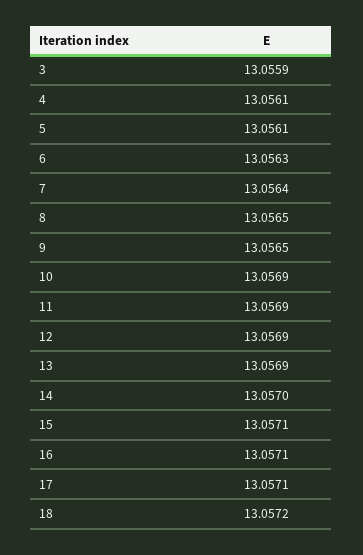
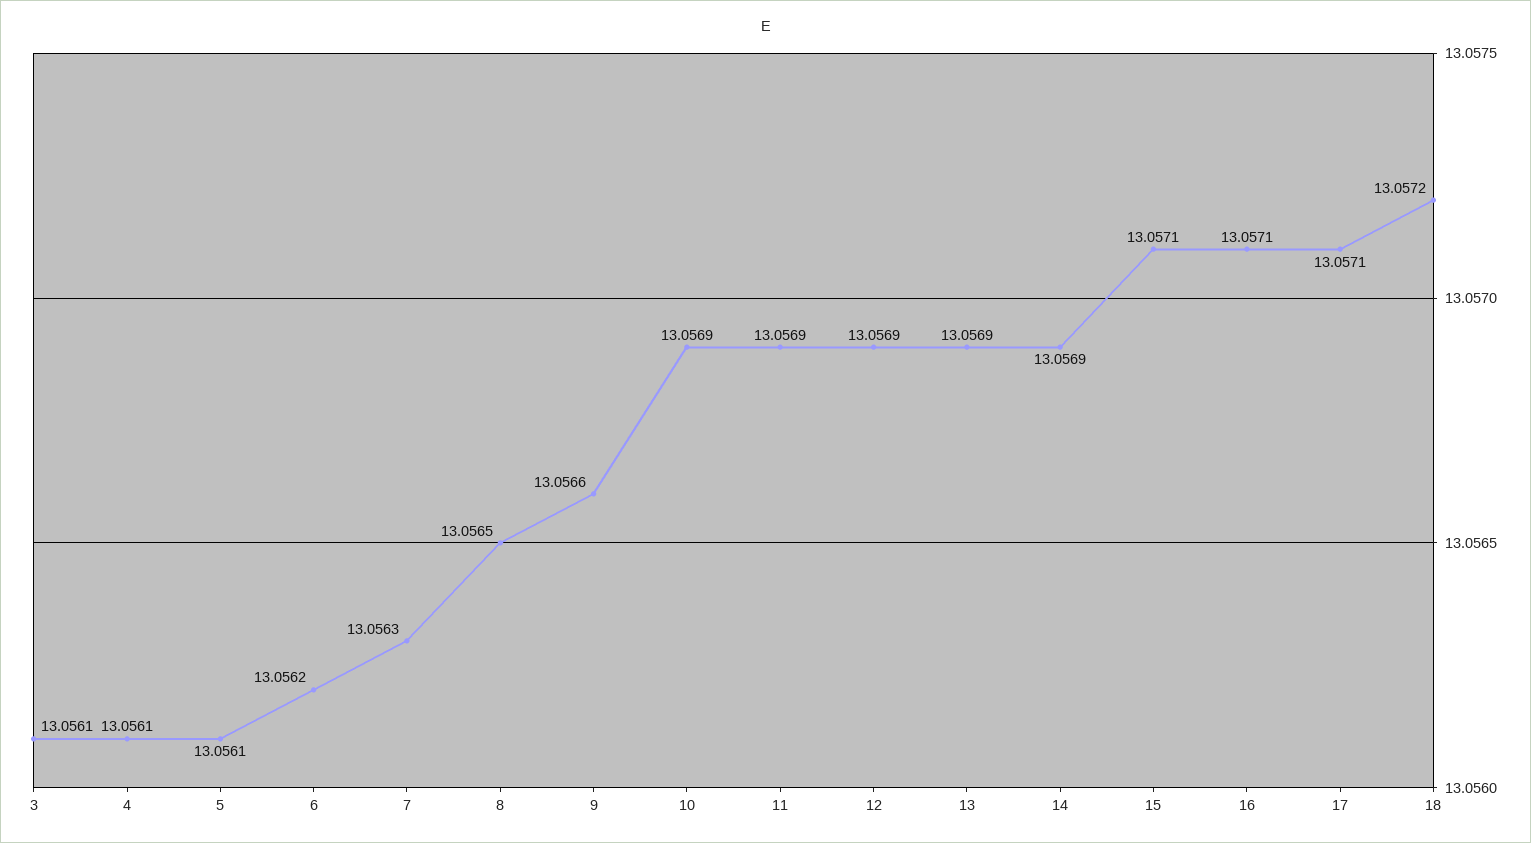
  {
-   "3": 13.0559,
+   "3": 13.0561,
    "4": 13.0561,
    "5": 13.0561,
-   "6": 13.0563,
+   "6": 13.0562,
-   "7": 13.0564,
+   "7": 13.0563,
    "8": 13.0565,
-   "9": 13.0565,
+   "9": 13.0566,
    "10": 13.0569,
    "11": 13.0569,
    "12": 13.0569,
    "13": 13.0569,
-   "14": 13.057,
+   "14": 13.0569,
    "15": 13.0571,
    "16": 13.0571,
    "17": 13.0571,
    "18": 13.0572
  }

